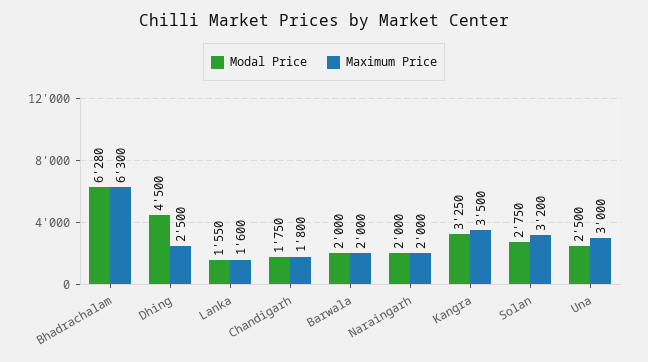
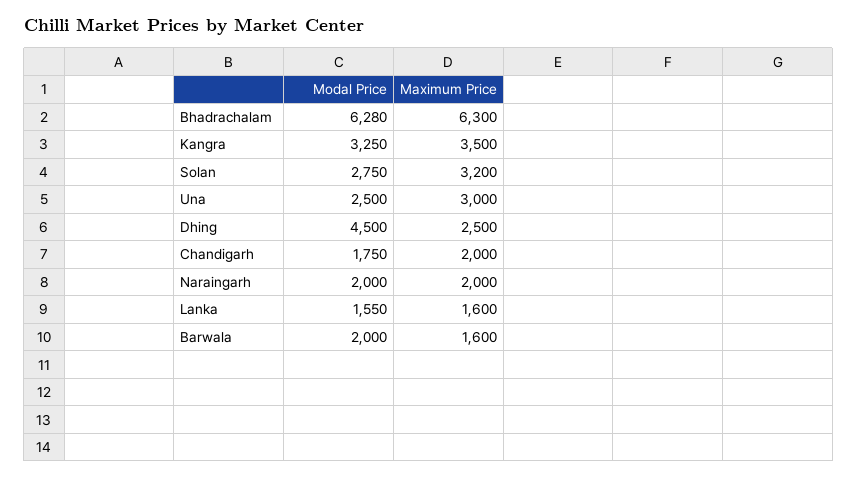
  {
    "Modal Price": {
      "Bhadrachalam": 6280,
      "Dhing": 4500,
      "Lanka": 1550,
      "Chandigarh": 1750,
      "Barwala": 2000,
      "Naraingarh": 2000,
      "Kangra": 3250,
      "Solan": 2750,
      "Una": 2500
    },
    "Maximum Price": {
      "Bhadrachalam": 6300,
      "Dhing": 2500,
      "Lanka": 1600,
-     "Chandigarh": 1800,
+     "Chandigarh": 2000,
-     "Barwala": 2000,
+     "Barwala": 1600,
      "Naraingarh": 2000,
      "Kangra": 3500,
      "Solan": 3200,
      "Una": 3000
    }
  }

